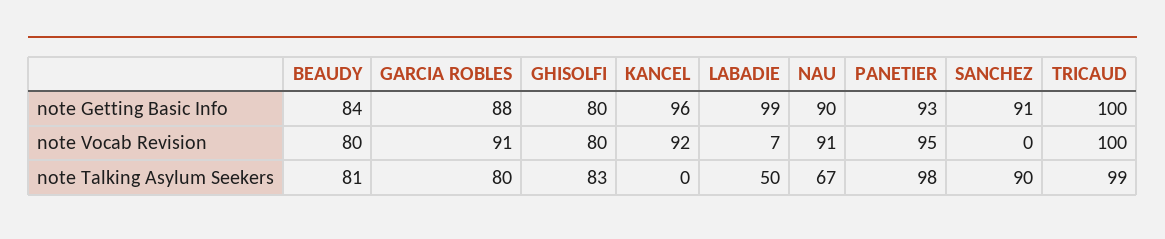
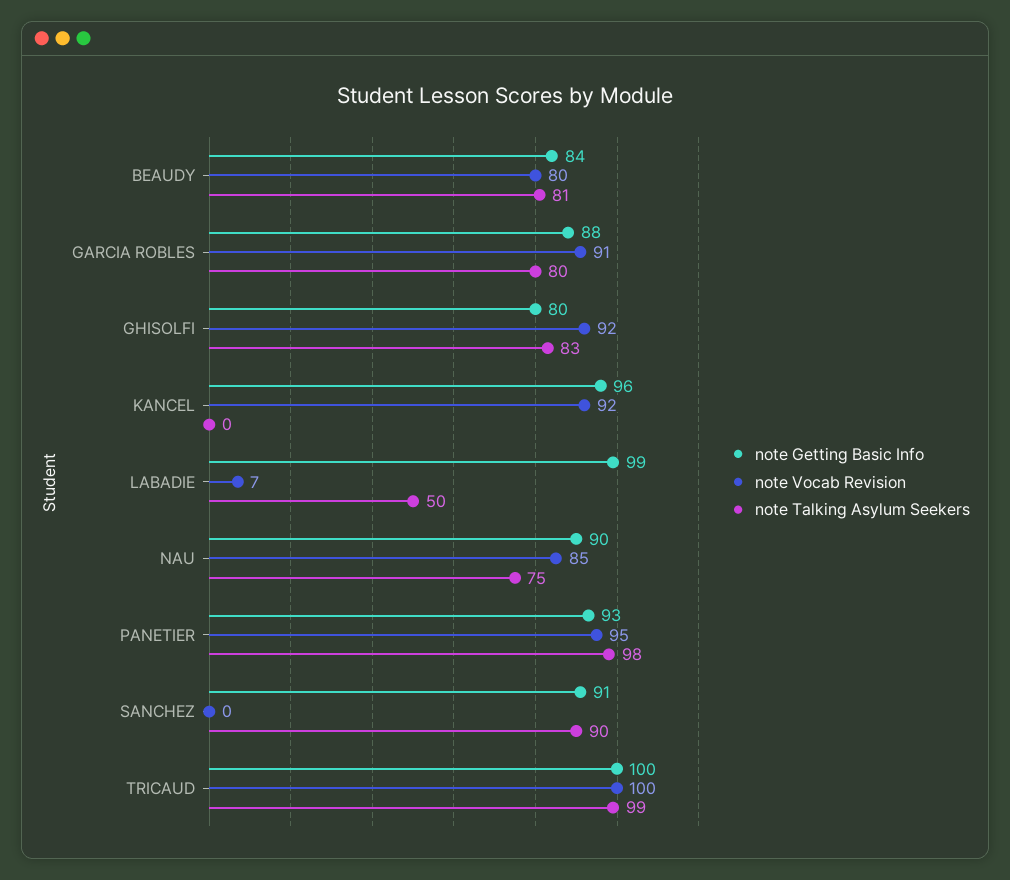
  {
    "note Getting Basic Info": {
      "BEAUDY": 84,
      "GARCIA ROBLES": 88,
      "GHISOLFI": 80,
      "KANCEL": 96,
      "LABADIE": 99,
      "NAU": 90,
      "PANETIER": 93,
      "SANCHEZ": 91,
      "TRICAUD": 100
    },
    "note Vocab Revision": {
      "BEAUDY": 80,
      "GARCIA ROBLES": 91,
-     "GHISOLFI": 80,
+     "GHISOLFI": 92,
      "KANCEL": 92,
      "LABADIE": 7,
-     "NAU": 91,
+     "NAU": 85,
      "PANETIER": 95,
      "SANCHEZ": 0,
      "TRICAUD": 100
    },
    "note Talking Asylum Seekers": {
      "BEAUDY": 81,
      "GARCIA ROBLES": 80,
      "GHISOLFI": 83,
      "KANCEL": 0,
      "LABADIE": 50,
-     "NAU": 67,
+     "NAU": 75,
      "PANETIER": 98,
      "SANCHEZ": 90,
      "TRICAUD": 99
    }
  }

